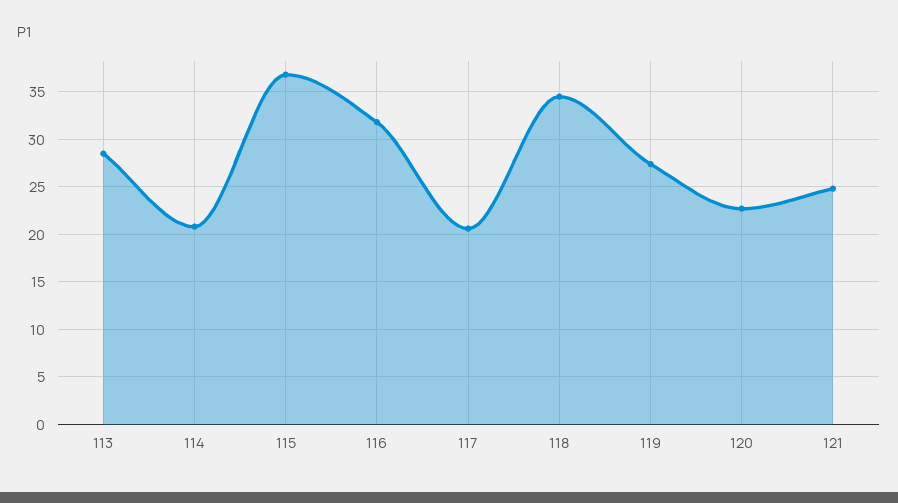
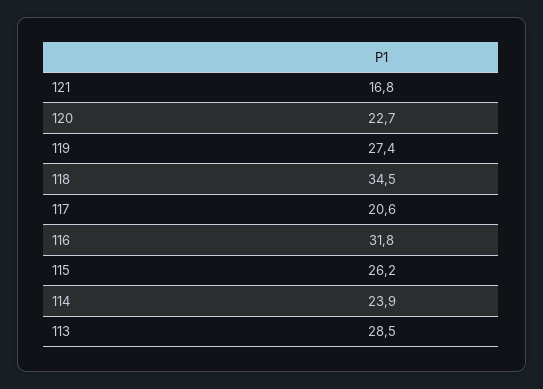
  {
    "113": 28.5,
-   "114": 21,
+   "114": 23.9,
-   "115": 37,
+   "115": 26.2,
    "116": 31.8,
    "117": 20.6,
    "118": 34.5,
    "119": 27.4,
    "120": 22.7,
-   "121": 25
+   "121": 16.8
  }

